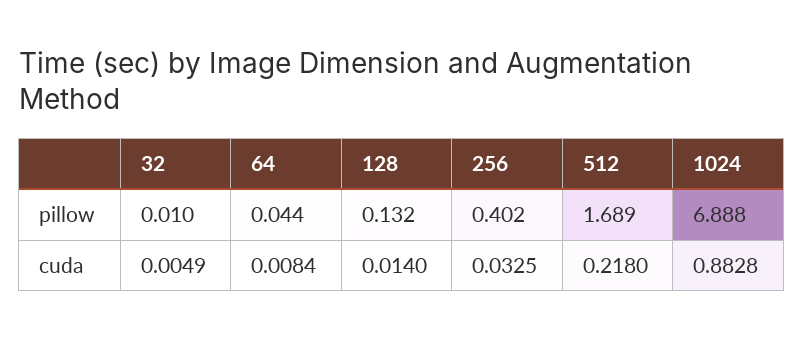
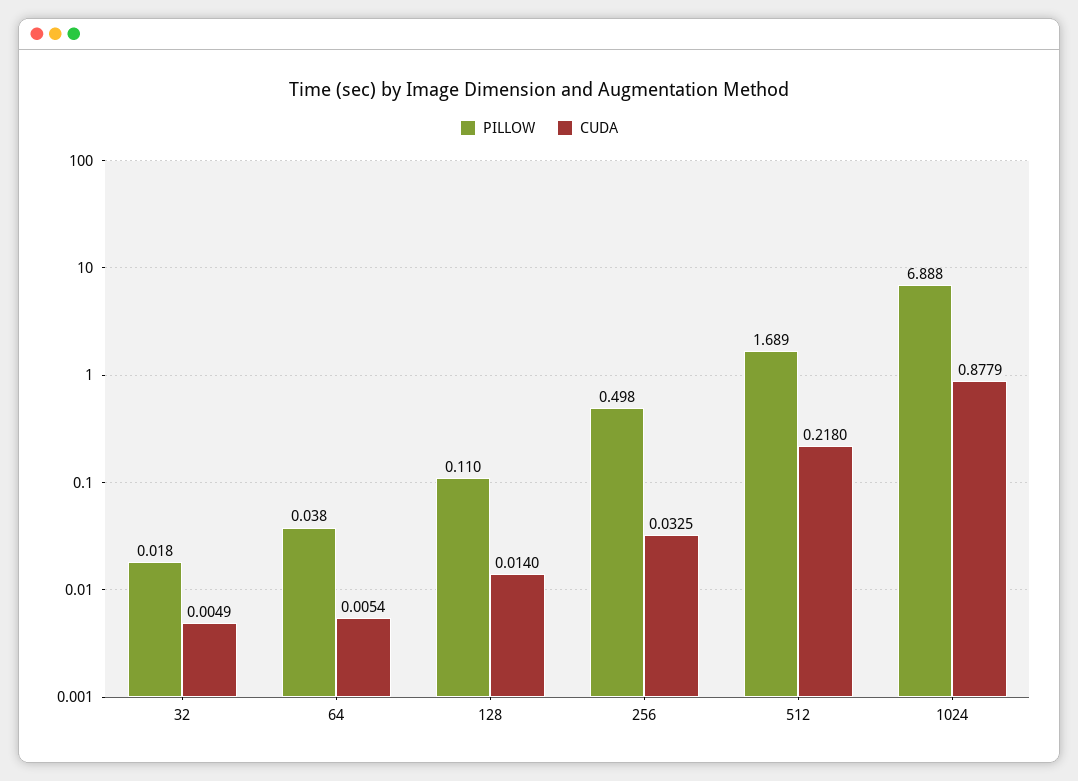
  {
    "pillow": {
-     "32": 0.01,
+     "32": 0.018,
-     "64": 0.044,
+     "64": 0.038,
-     "128": 0.132,
+     "128": 0.11,
-     "256": 0.402,
+     "256": 0.498,
      "512": 1.689,
      "1024": 6.888
    },
    "cuda": {
      "32": 0.0049,
-     "64": 0.0084,
+     "64": 0.0054,
      "128": 0.014,
      "256": 0.0325,
      "512": 0.218,
-     "1024": 0.8828
+     "1024": 0.8779
    }
  }

